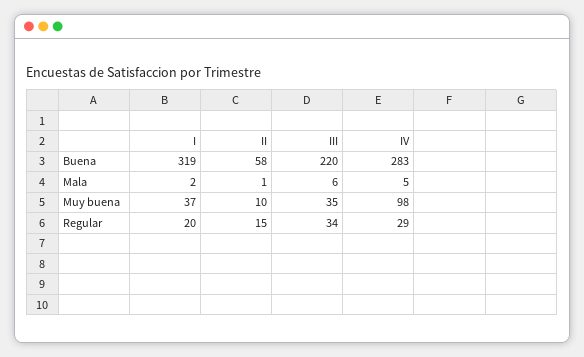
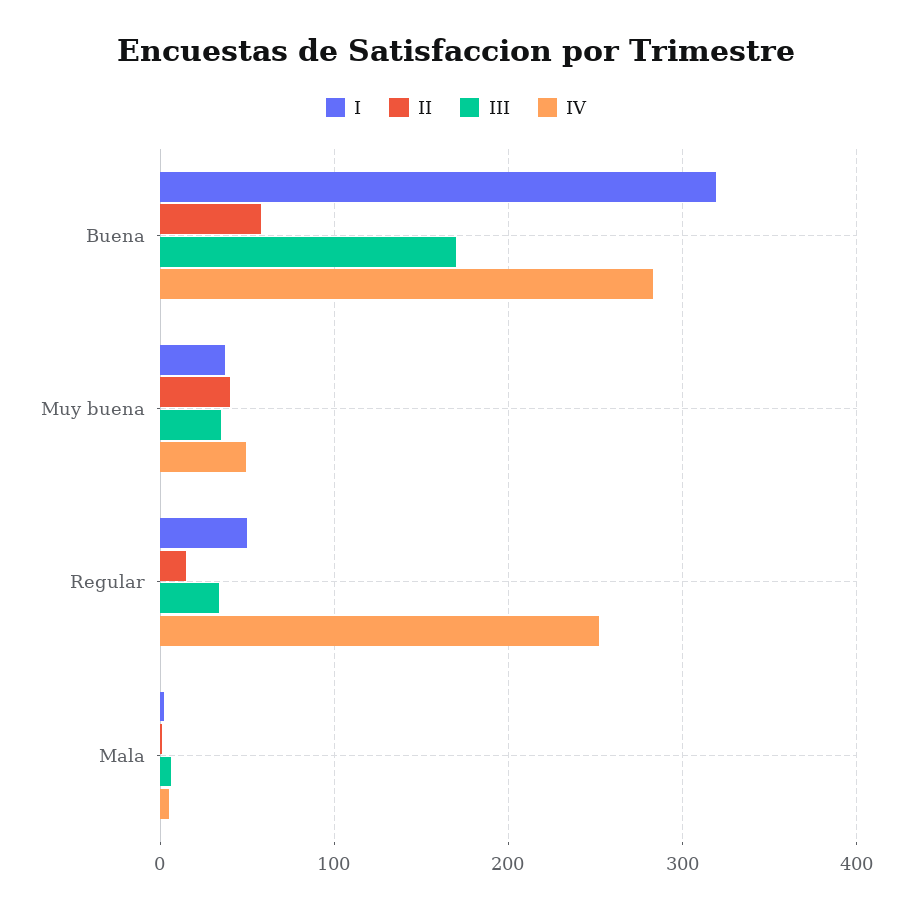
  {
    "I": {
      "Buena": 319,
      "Mala": 2,
      "Muy buena": 37,
-     "Regular": 20
+     "Regular": 50
    },
    "II": {
      "Buena": 58,
      "Mala": 1,
-     "Muy buena": 10,
+     "Muy buena": 40,
      "Regular": 15
    },
    "III": {
-     "Buena": 220,
+     "Buena": 170,
      "Mala": 6,
      "Muy buena": 35,
      "Regular": 34
    },
    "IV": {
      "Buena": 283,
      "Mala": 5,
-     "Muy buena": 98,
+     "Muy buena": 50,
-     "Regular": 29
+     "Regular": 250
    }
  }

